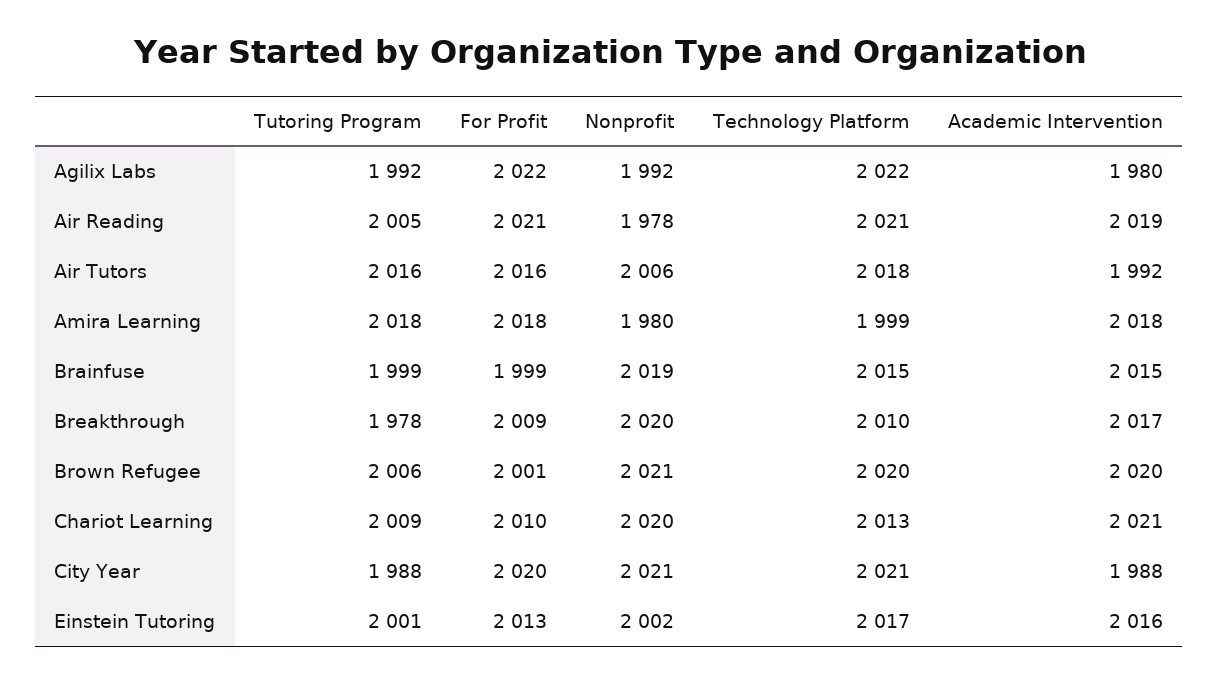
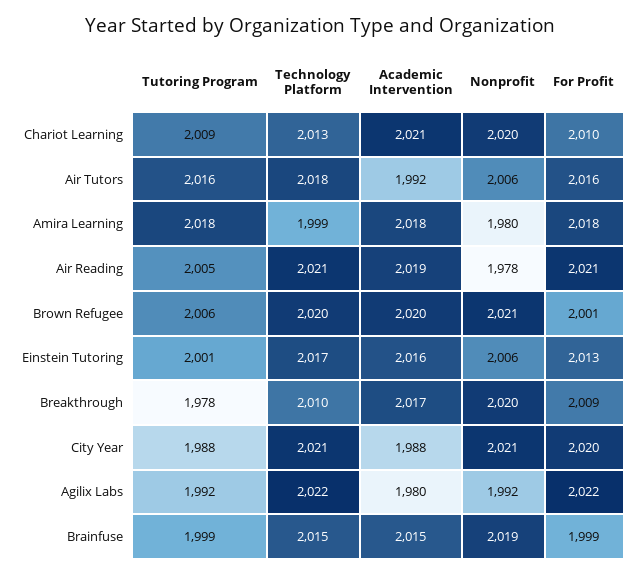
  {
    "Tutoring Program": {
      "Agilix Labs": 1992,
      "Air Reading": 2005,
      "Air Tutors": 2016,
      "Amira Learning": 2018,
      "Brainfuse": 1999,
      "Breakthrough": 1978,
      "Brown Refugee": 2006,
      "Chariot Learning": 2009,
      "City Year": 1988,
      "Einstein Tutoring": 2001
    },
    "For Profit": {
      "Agilix Labs": 2022,
      "Air Reading": 2021,
      "Air Tutors": 2016,
      "Amira Learning": 2018,
      "Brainfuse": 1999,
      "Breakthrough": 2009,
      "Brown Refugee": 2001,
      "Chariot Learning": 2010,
      "City Year": 2020,
      "Einstein Tutoring": 2013
    },
    "Nonprofit": {
      "Agilix Labs": 1992,
      "Air Reading": 1978,
      "Air Tutors": 2006,
      "Amira Learning": 1980,
      "Brainfuse": 2019,
      "Breakthrough": 2020,
      "Brown Refugee": 2021,
      "Chariot Learning": 2020,
      "City Year": 2021,
-     "Einstein Tutoring": 2002
+     "Einstein Tutoring": 2006
    },
    "Technology Platform": {
      "Agilix Labs": 2022,
      "Air Reading": 2021,
      "Air Tutors": 2018,
      "Amira Learning": 1999,
      "Brainfuse": 2015,
      "Breakthrough": 2010,
      "Brown Refugee": 2020,
      "Chariot Learning": 2013,
      "City Year": 2021,
      "Einstein Tutoring": 2017
    },
    "Academic Intervention": {
      "Agilix Labs": 1980,
      "Air Reading": 2019,
      "Air Tutors": 1992,
      "Amira Learning": 2018,
      "Brainfuse": 2015,
      "Breakthrough": 2017,
      "Brown Refugee": 2020,
      "Chariot Learning": 2021,
      "City Year": 1988,
      "Einstein Tutoring": 2016
    }
  }

